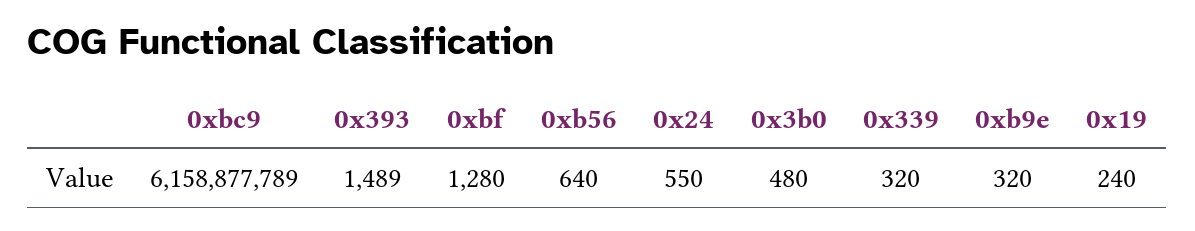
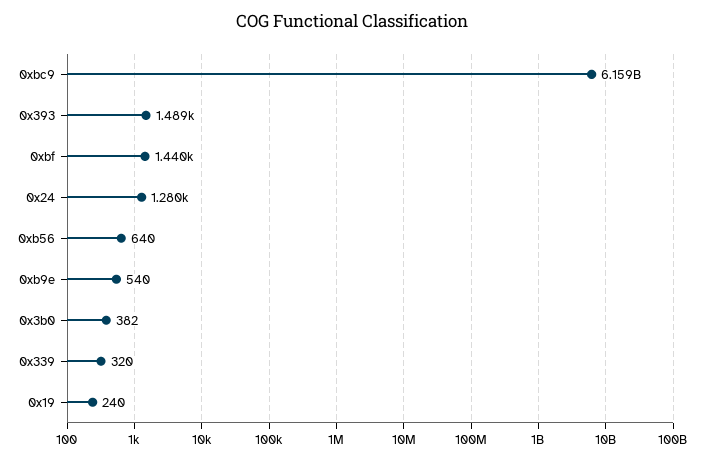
  {
    "0xbc9": 6158877789,
    "0x393": 1489,
-   "0xbf": 1280,
+   "0xbf": 1440,
    "0xb56": 640,
-   "0x24": 550,
+   "0x24": 1280,
-   "0x3b0": 480,
+   "0x3b0": 382,
    "0x339": 320,
-   "0xb9e": 320,
+   "0xb9e": 540,
    "0x19": 240
  }

